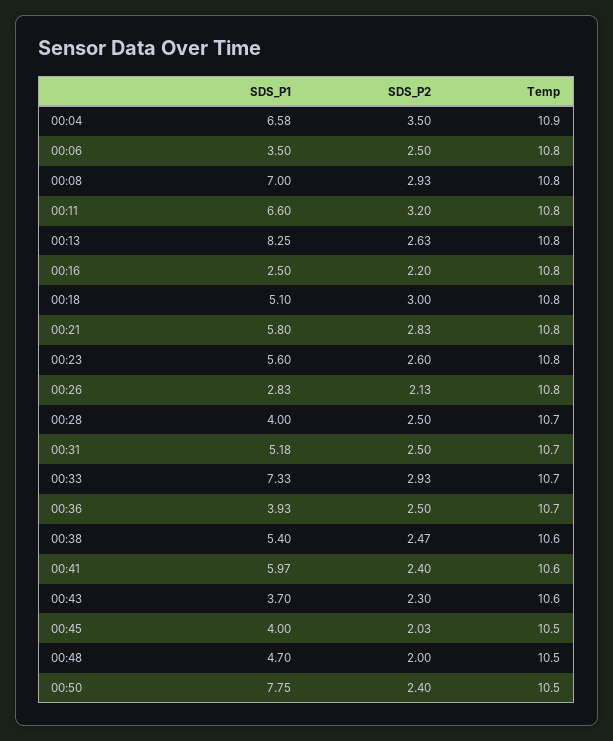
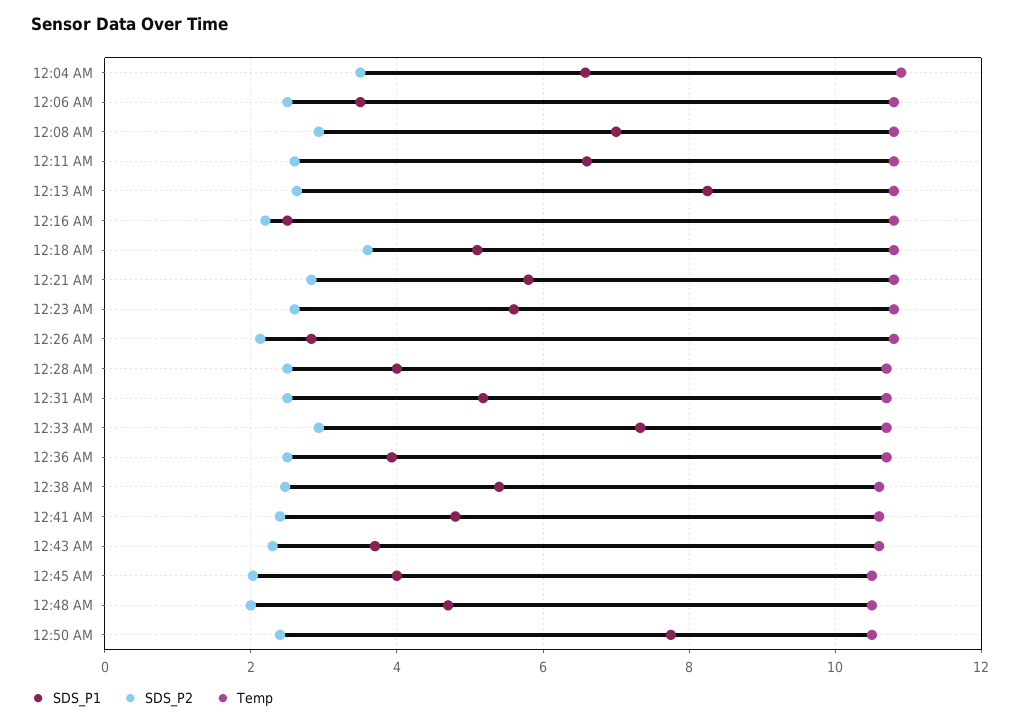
  {
    "SDS_P1": {
      "00:04": 6.58,
      "00:06": 3.5,
      "00:08": 7,
      "00:11": 6.6,
      "00:13": 8.25,
      "00:16": 2.5,
      "00:18": 5.1,
      "00:21": 5.8,
      "00:23": 5.6,
      "00:26": 2.83,
      "00:28": 4,
      "00:31": 5.18,
      "00:33": 7.33,
      "00:36": 3.93,
      "00:38": 5.4,
-     "00:41": 5.97,
+     "00:41": 4.8,
      "00:43": 3.7,
      "00:45": 4,
      "00:48": 4.7,
      "00:50": 7.75
    },
    "SDS_P2": {
      "00:04": 3.5,
      "00:06": 2.5,
      "00:08": 2.93,
-     "00:11": 3.2,
+     "00:11": 2.6,
      "00:13": 2.63,
      "00:16": 2.2,
-     "00:18": 3,
+     "00:18": 3.6,
      "00:21": 2.83,
      "00:23": 2.6,
      "00:26": 2.13,
      "00:28": 2.5,
      "00:31": 2.5,
      "00:33": 2.93,
      "00:36": 2.5,
      "00:38": 2.47,
      "00:41": 2.4,
      "00:43": 2.3,
      "00:45": 2.03,
      "00:48": 2,
      "00:50": 2.4
    },
    "Temp": {
      "00:04": 10.9,
      "00:06": 10.8,
      "00:08": 10.8,
      "00:11": 10.8,
      "00:13": 10.8,
      "00:16": 10.8,
      "00:18": 10.8,
      "00:21": 10.8,
      "00:23": 10.8,
      "00:26": 10.8,
      "00:28": 10.7,
      "00:31": 10.7,
      "00:33": 10.7,
      "00:36": 10.7,
      "00:38": 10.6,
      "00:41": 10.6,
      "00:43": 10.6,
      "00:45": 10.5,
      "00:48": 10.5,
      "00:50": 10.5
    }
  }

